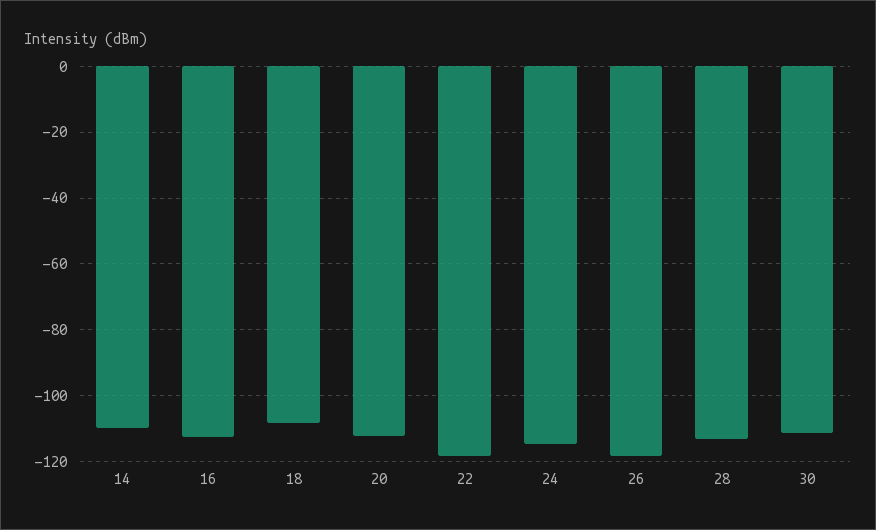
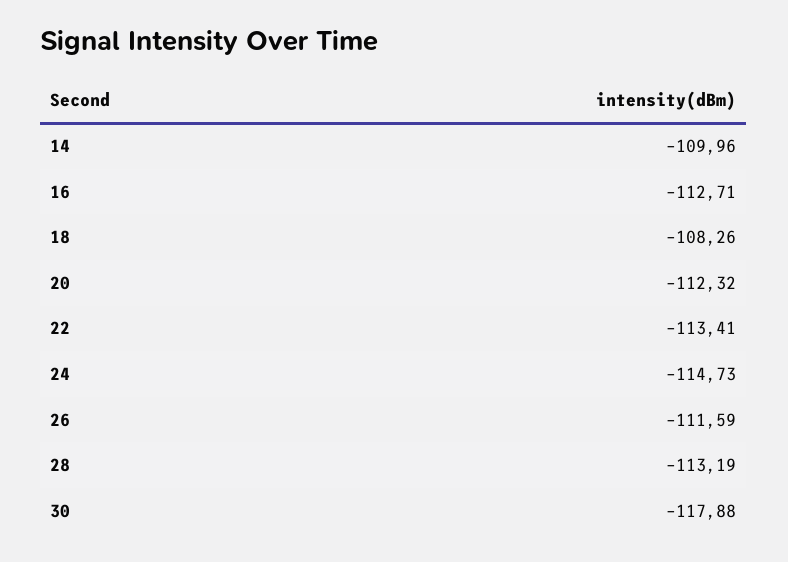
  {
    "14": -109.96,
    "16": -112.71,
    "18": -108.26,
    "20": -112.32,
-   "22": -118,
+   "22": -113.41,
    "24": -114.73,
-   "26": -118,
+   "26": -111.59,
    "28": -113.19,
-   "30": -112
+   "30": -117.88
  }

